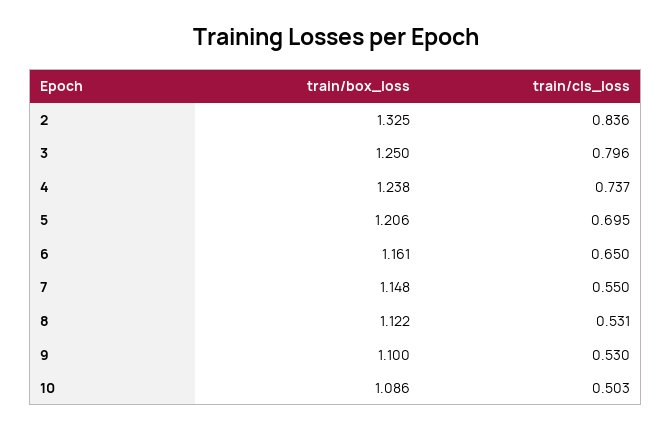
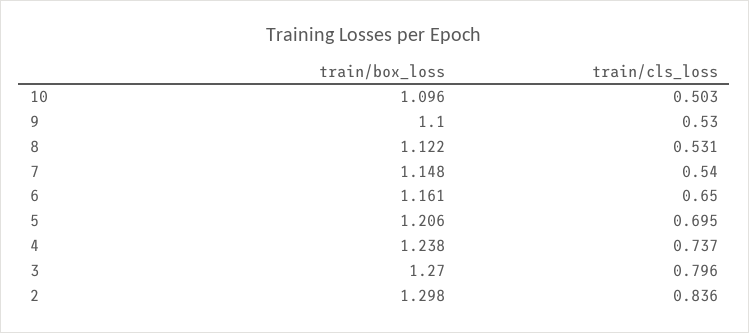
  {
    "train/box_loss": {
-     "2": 1.325,
+     "2": 1.298,
-     "3": 1.25,
+     "3": 1.27,
      "4": 1.238,
      "5": 1.206,
      "6": 1.161,
      "7": 1.148,
      "8": 1.122,
      "9": 1.1,
-     "10": 1.086
+     "10": 1.096
    },
    "train/cls_loss": {
      "2": 0.836,
      "3": 0.796,
      "4": 0.737,
      "5": 0.695,
      "6": 0.65,
-     "7": 0.55,
+     "7": 0.54,
      "8": 0.531,
      "9": 0.53,
      "10": 0.503
    }
  }

